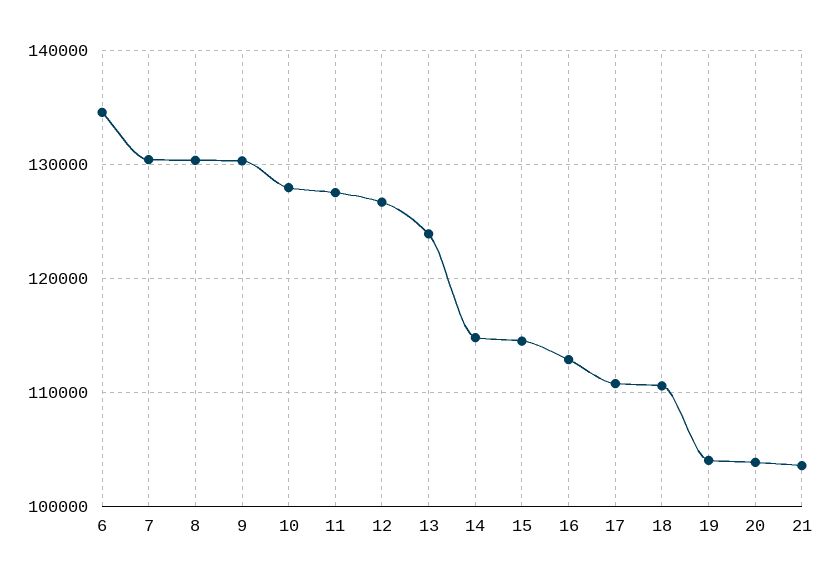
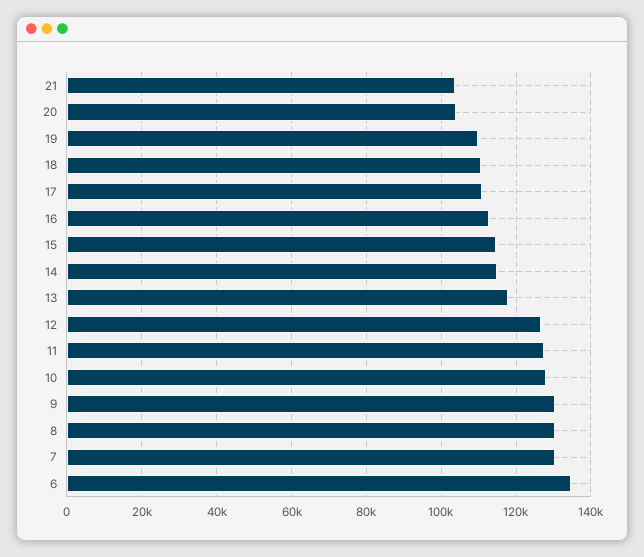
  {
    "6": 135000,
    "7": 130000,
    "8": 130000,
    "9": 130000,
    "10": 128000,
    "11": 128000,
    "12": 127000,
-   "13": 124000,
+   "13": 118000,
    "14": 115000,
    "15": 114000,
    "16": 113000,
    "17": 111000,
    "18": 111000,
-   "19": 104000,
+   "19": 110000,
    "20": 104000,
    "21": 104000
  }

